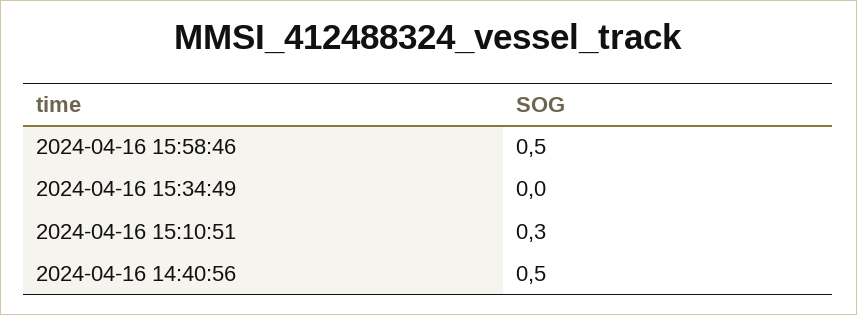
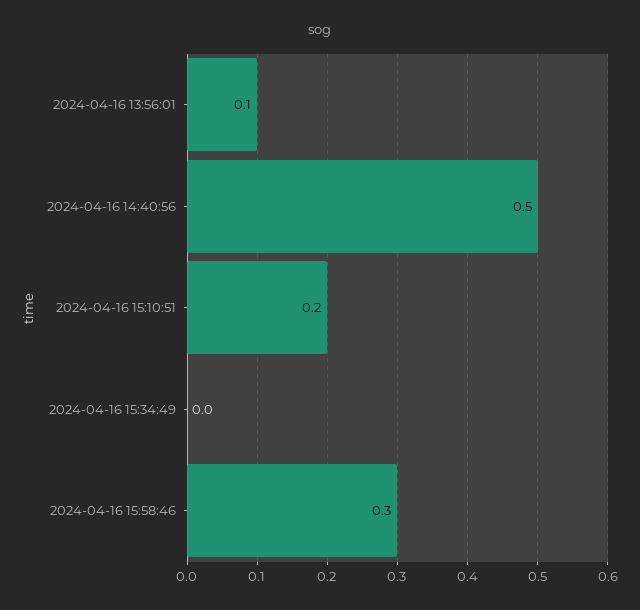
  {
-   "2024-04-16 15:58:46": 0.5,
+   "2024-04-16 15:58:46": 0.3,
    "2024-04-16 15:34:49": 0,
-   "2024-04-16 15:10:51": 0.3,
+   "2024-04-16 15:10:51": 0.2,
-   "2024-04-16 14:40:56": 0.5
+   "2024-04-16 14:40:56": 0.5,
+   "2024-04-16 13:56:01": 0.1
  }

